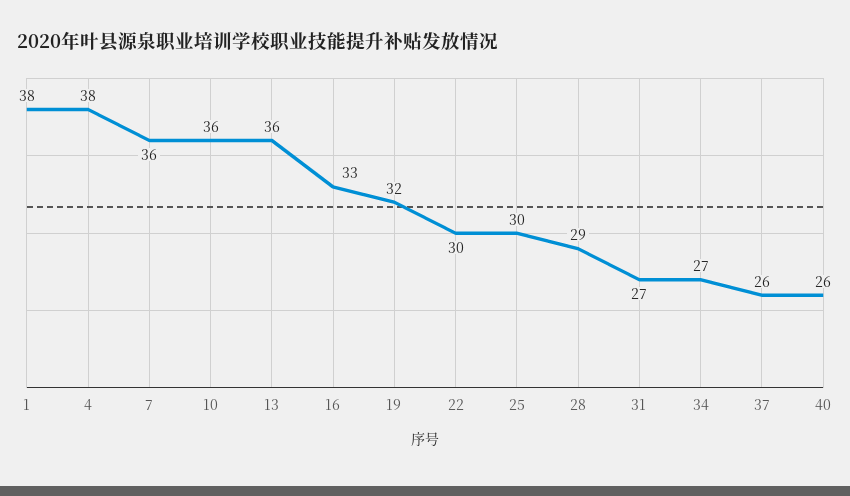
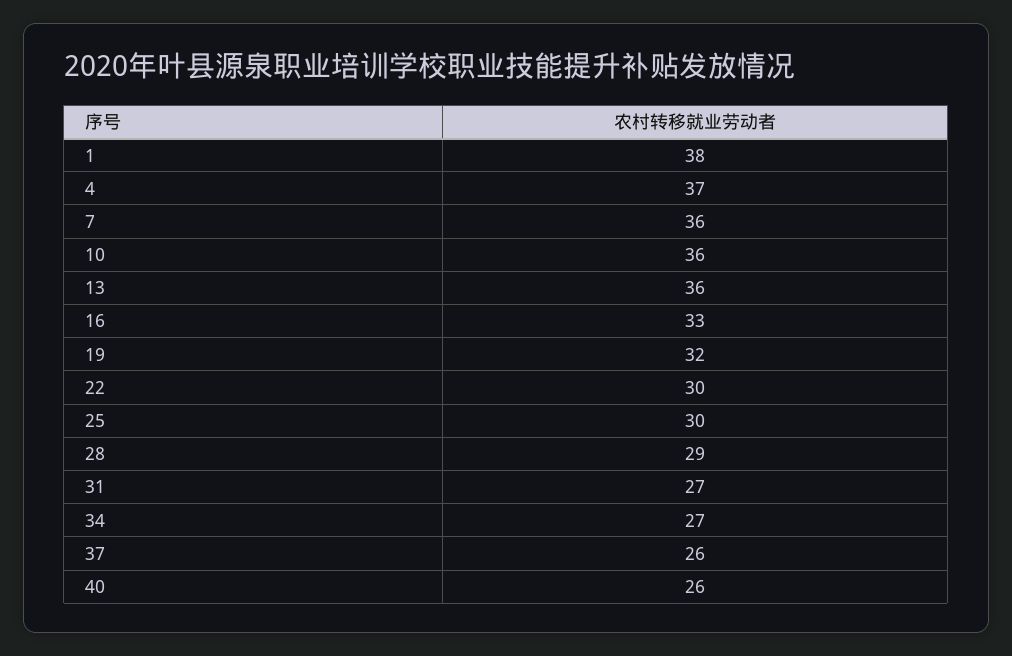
  {
    "1": 38,
-   "4": 38,
+   "4": 37,
    "7": 36,
    "10": 36,
    "13": 36,
    "16": 33,
    "19": 32,
    "22": 30,
    "25": 30,
    "28": 29,
    "31": 27,
    "34": 27,
    "37": 26,
    "40": 26
  }

